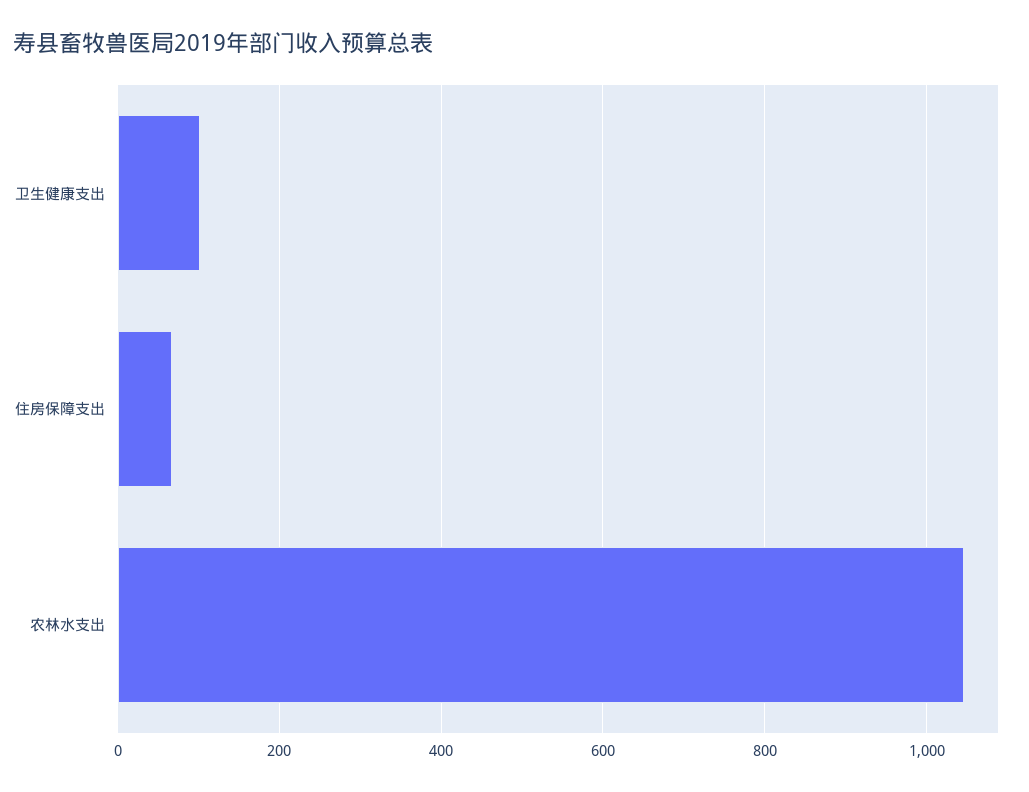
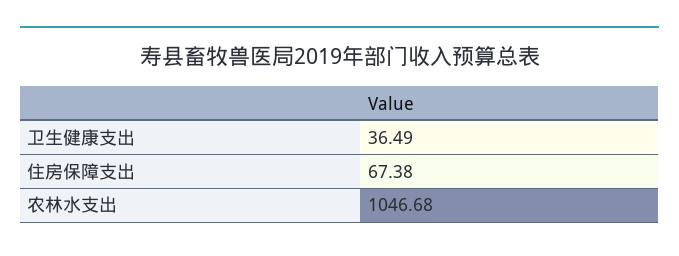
  {
-   "卫生健康支出": 100,
+   "卫生健康支出": 36.49,
    "住房保障支出": 67.38,
    "农林水支出": 1046.68
  }

